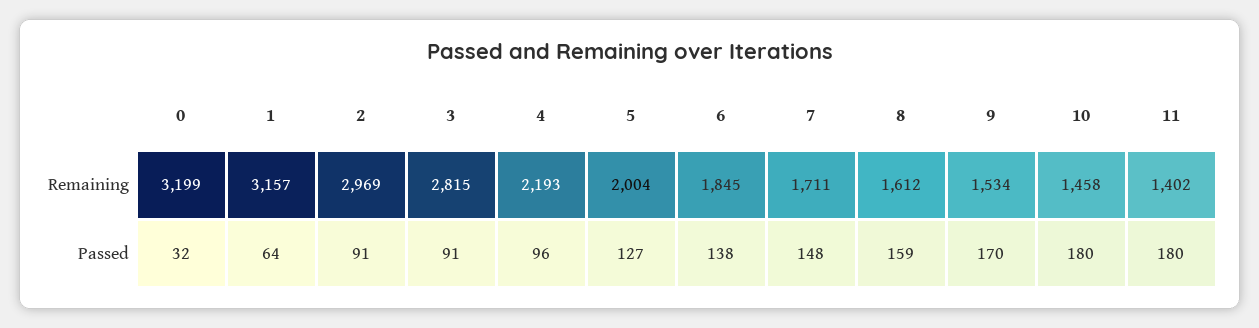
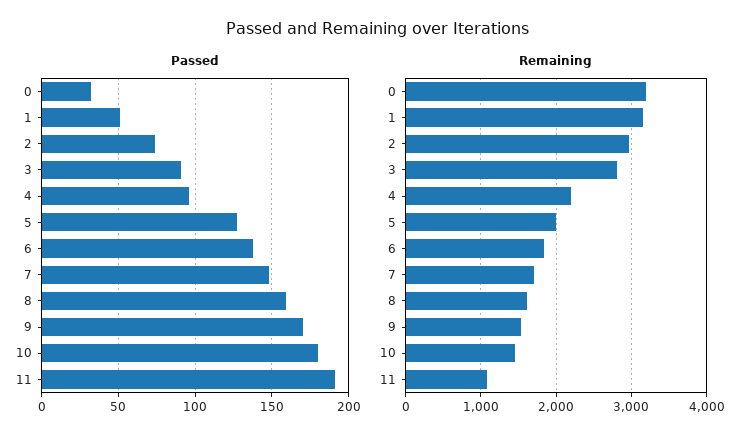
  {
    "Remaining": {
      "0": 3199,
      "1": 3157,
      "2": 2969,
      "3": 2815,
      "4": 2193,
      "5": 2004,
      "6": 1845,
      "7": 1711,
      "8": 1612,
      "9": 1534,
      "10": 1458,
-     "11": 1402
+     "11": 1100
    },
    "Passed": {
      "0": 32,
-     "1": 64,
+     "1": 50,
-     "2": 91,
+     "2": 75,
      "3": 91,
      "4": 96,
      "5": 127,
      "6": 138,
      "7": 148,
      "8": 159,
      "9": 170,
      "10": 180,
-     "11": 180
+     "11": 190
    }
  }

